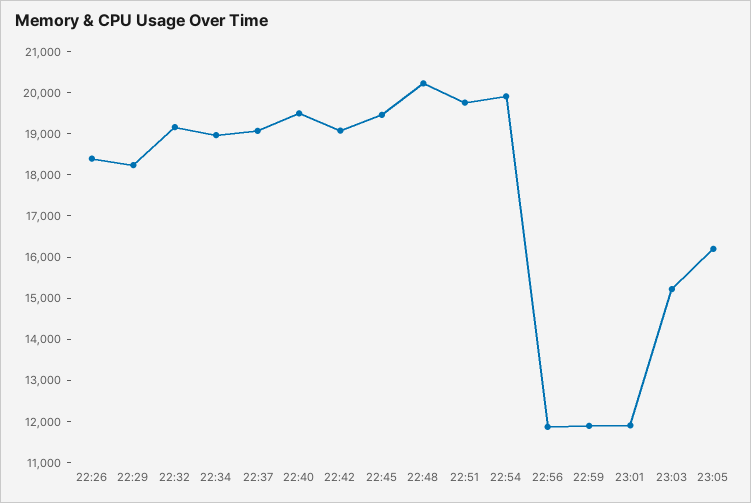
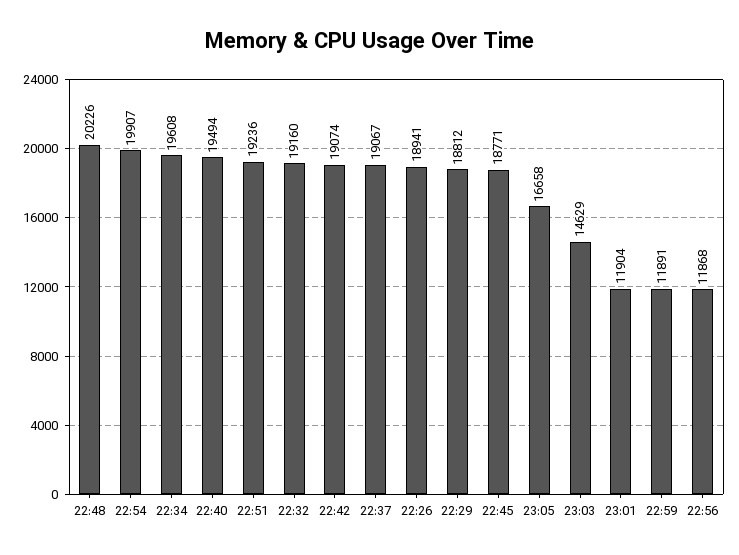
  {
-   "22:26": 18400,
+   "22:26": 18941,
-   "22:29": 18200,
+   "22:29": 18812,
    "22:32": 19160,
-   "22:34": 19000,
+   "22:34": 19608,
    "22:37": 19067,
    "22:40": 19494,
    "22:42": 19074,
-   "22:45": 19400,
+   "22:45": 18771,
    "22:48": 20226,
-   "22:51": 19800,
+   "22:51": 19236,
    "22:54": 19907,
    "22:56": 11868,
    "22:59": 11891,
    "23:01": 11904,
-   "23:03": 15200,
+   "23:03": 14629,
-   "23:05": 16200
+   "23:05": 16658
  }

